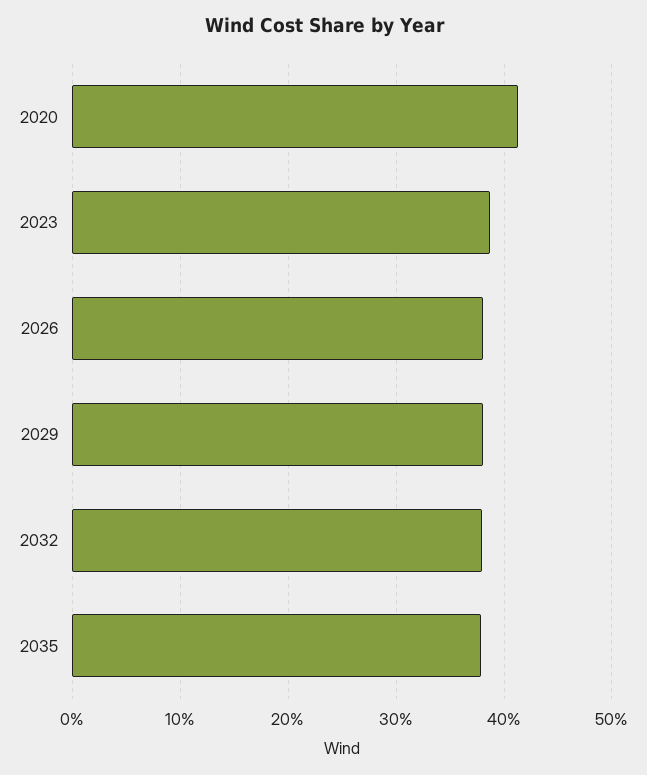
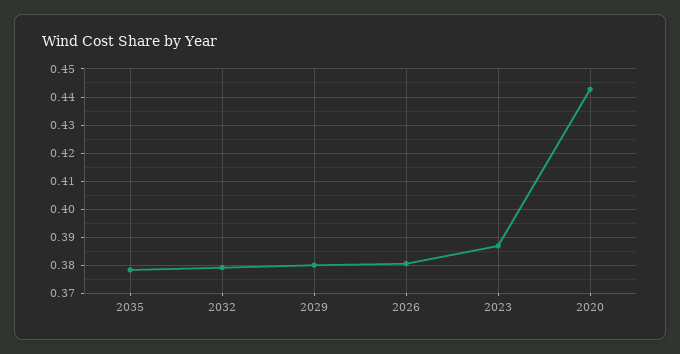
  {
-   "2020": 0.41,
+   "2020": 0.4425,
    "2023": 0.3875,
    "2026": 0.38,
    "2029": 0.38,
    "2032": 0.38,
    "2035": 0.3775
  }

